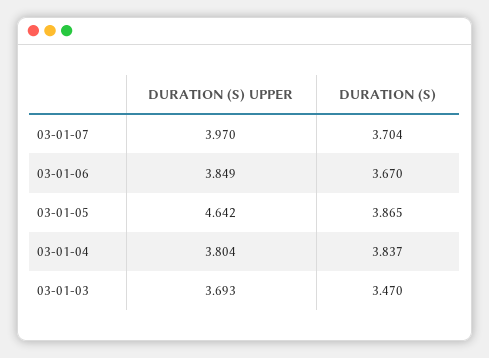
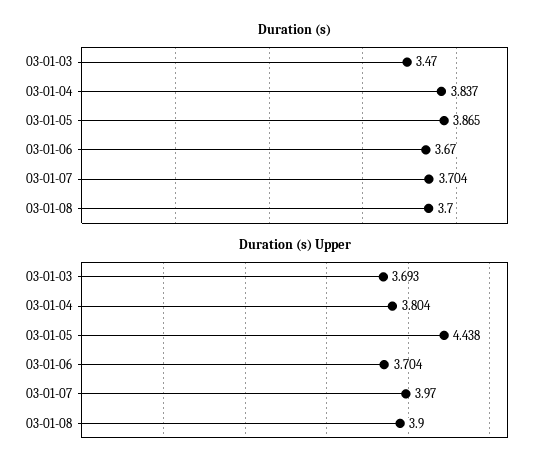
  {
    "DURATION (S) UPPER": {
      "03-01-07": 3.97,
-     "03-01-06": 3.849,
+     "03-01-06": 3.704,
-     "03-01-05": 4.642,
+     "03-01-05": 4.438,
      "03-01-04": 3.804,
-     "03-01-03": 3.693
+     "03-01-03": 3.693,
+     "03-01-08": 3.9
    },
    "DURATION (S)": {
      "03-01-07": 3.704,
      "03-01-06": 3.67,
      "03-01-05": 3.865,
      "03-01-04": 3.837,
-     "03-01-03": 3.47
+     "03-01-03": 3.47,
+     "03-01-08": 3.7
    }
  }

